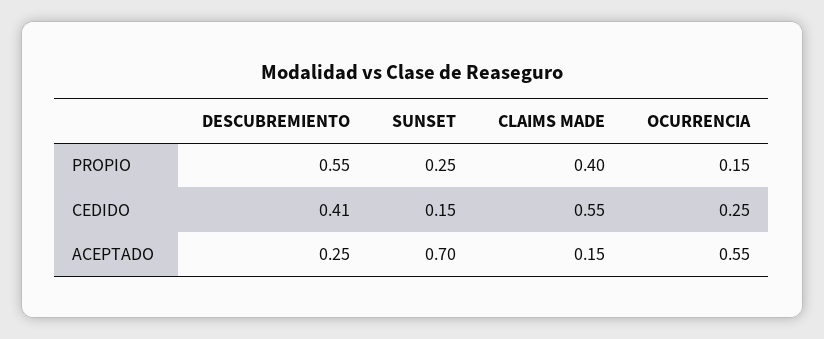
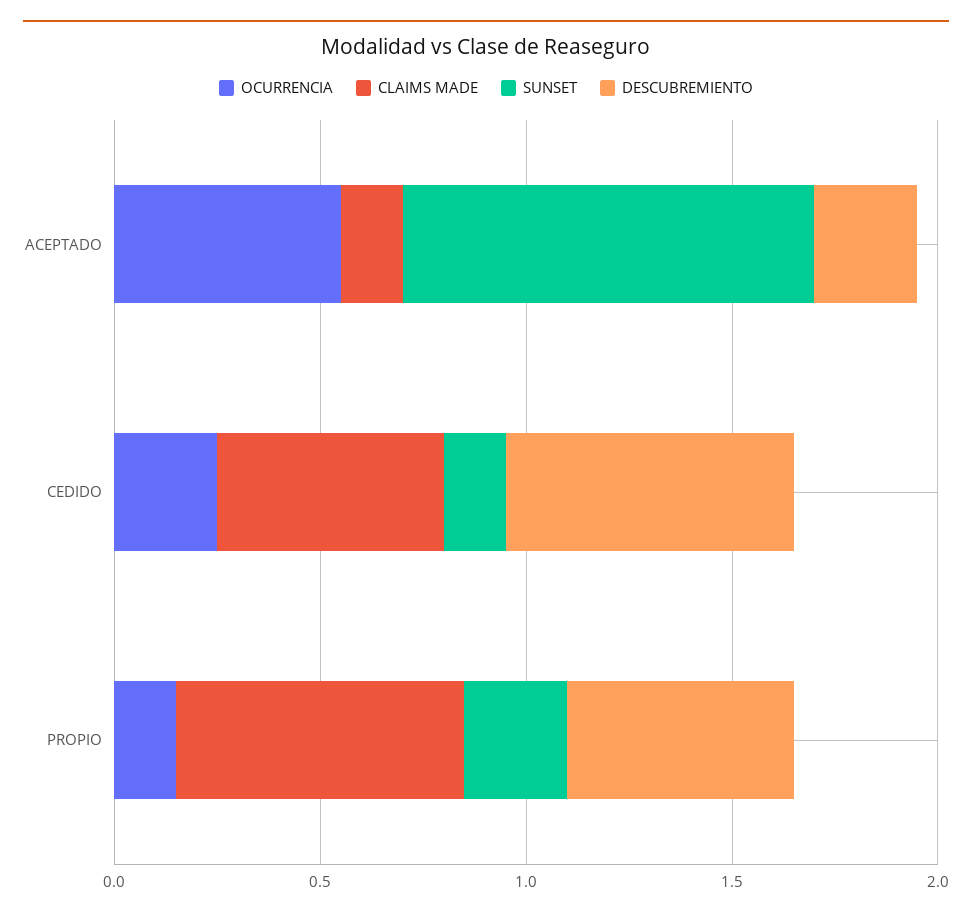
  {
    "DESCUBREMIENTO": {
      "PROPIO": 0.55,
-     "CEDIDO": 0.41,
+     "CEDIDO": 0.7,
      "ACEPTADO": 0.25
    },
    "SUNSET": {
      "PROPIO": 0.25,
      "CEDIDO": 0.15,
-     "ACEPTADO": 0.7
+     "ACEPTADO": 1
    },
    "CLAIMS MADE": {
-     "PROPIO": 0.4,
+     "PROPIO": 0.7,
      "CEDIDO": 0.55,
      "ACEPTADO": 0.15
    },
    "OCURRENCIA": {
      "PROPIO": 0.15,
      "CEDIDO": 0.25,
      "ACEPTADO": 0.55
    }
  }

